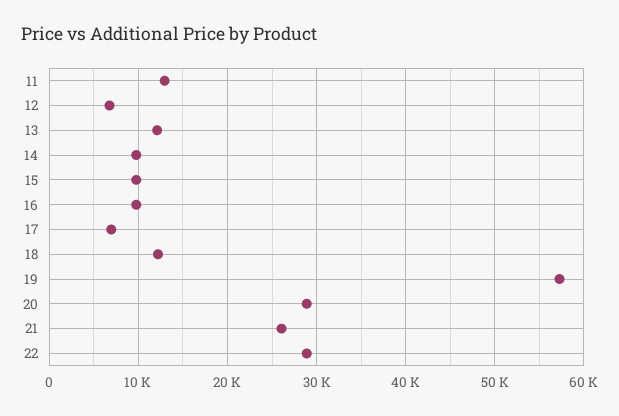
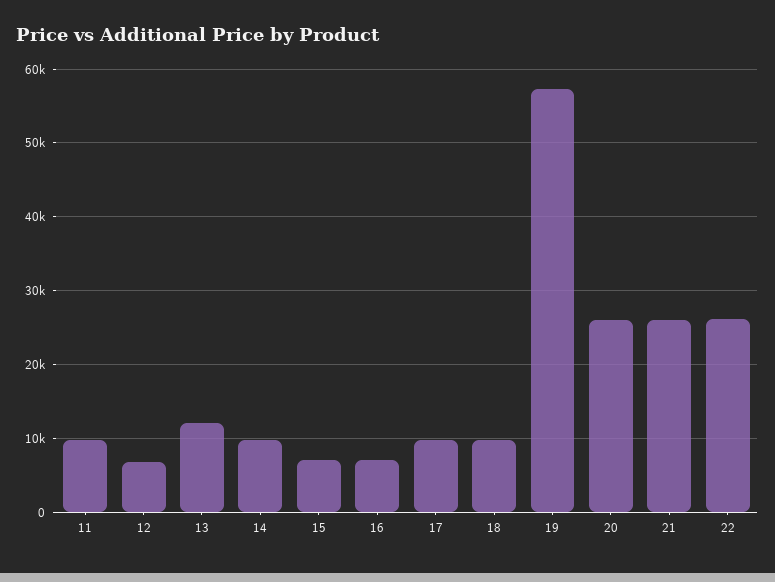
  {
-   "11": 13000,
+   "11": 10000,
    "12": 7000,
    "13": 12000,
    "14": 10000,
-   "15": 10000,
+   "15": 7000,
-   "16": 10000,
+   "16": 7000,
-   "17": 7000,
+   "17": 10000,
-   "18": 12000,
+   "18": 10000,
    "19": 57000,
-   "20": 29000,
+   "20": 26000,
    "21": 26000,
-   "22": 29000
+   "22": 26000
  }

